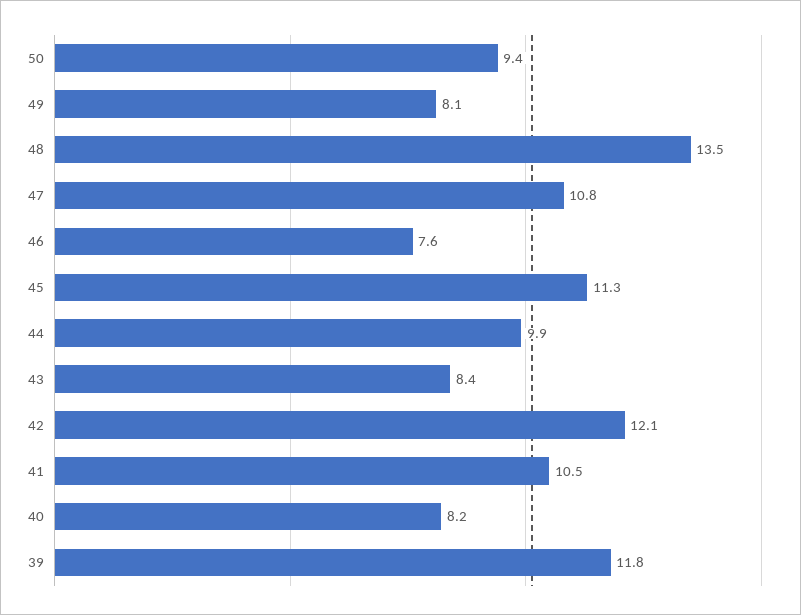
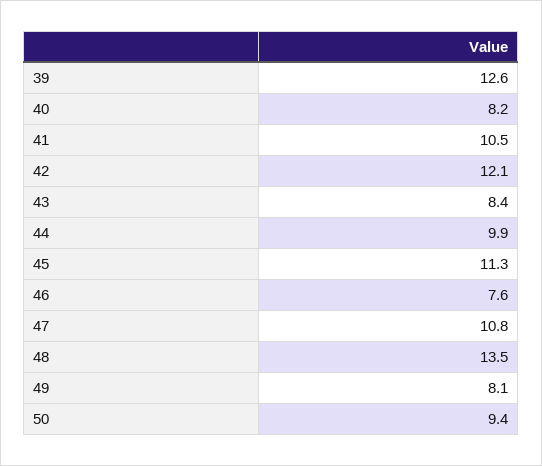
  {
    "50": 9.4,
    "49": 8.1,
    "48": 13.5,
    "47": 10.8,
    "46": 7.6,
    "45": 11.3,
    "44": 9.9,
    "43": 8.4,
    "42": 12.1,
    "41": 10.5,
    "40": 8.2,
-   "39": 11.8
+   "39": 12.6
  }

